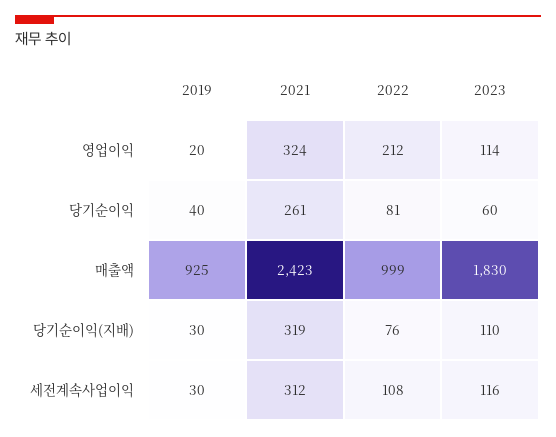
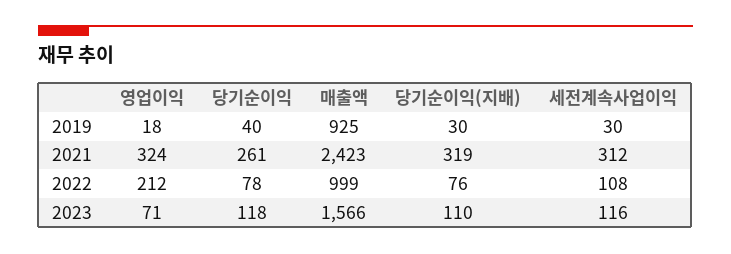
  {
    "2019": {
-     "영업이익": 20,
+     "영업이익": 18,
      "당기순이익": 40,
      "매출액": 925,
      "당기순이익(지배)": 30,
      "세전계속사업이익": 30
    },
    "2021": {
      "영업이익": 324,
      "당기순이익": 261,
      "매출액": 2423,
      "당기순이익(지배)": 319,
      "세전계속사업이익": 312
    },
    "2022": {
      "영업이익": 212,
-     "당기순이익": 81,
+     "당기순이익": 78,
      "매출액": 999,
      "당기순이익(지배)": 76,
      "세전계속사업이익": 108
    },
    "2023": {
-     "영업이익": 114,
+     "영업이익": 71,
-     "당기순이익": 60,
+     "당기순이익": 118,
-     "매출액": 1830,
+     "매출액": 1566,
      "당기순이익(지배)": 110,
      "세전계속사업이익": 116
    }
  }

